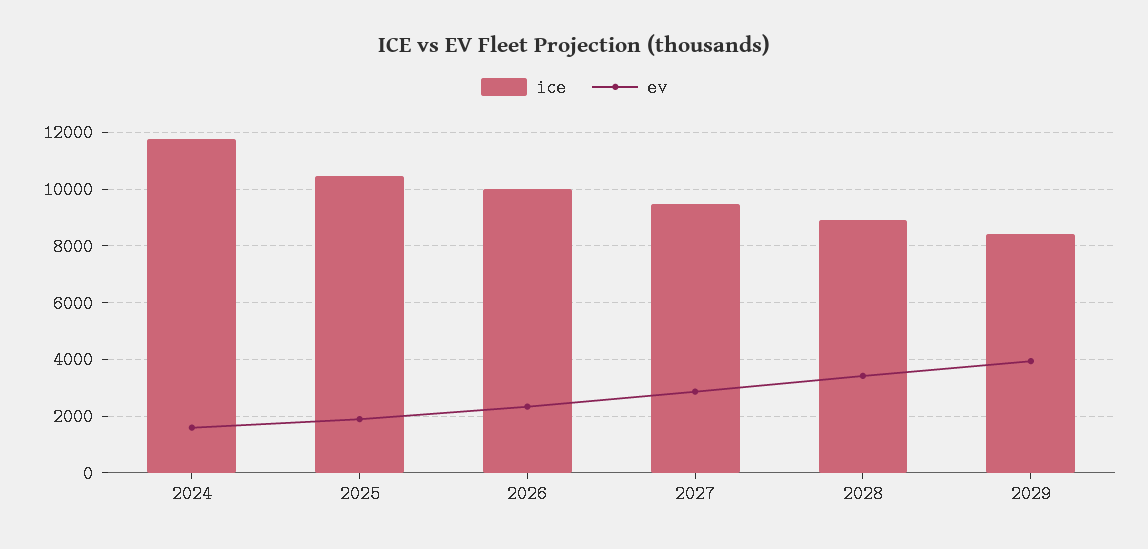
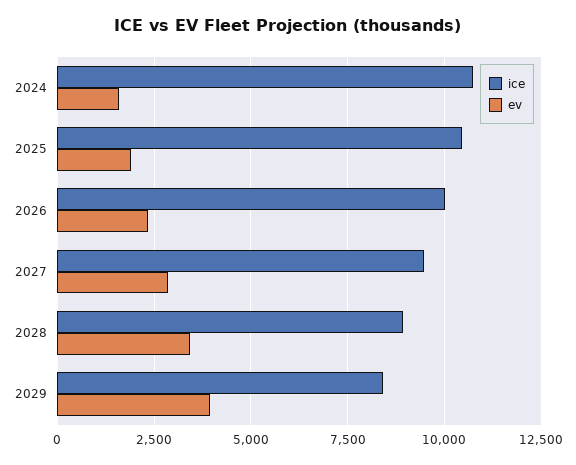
  {
    "ice": {
-     "2024": 11750,
+     "2024": 10750,
      "2025": 10500,
      "2026": 10000,
      "2027": 9500,
      "2028": 9000,
      "2029": 8500
    },
    "ev": {
      "2024": 1500,
      "2025": 2000,
      "2026": 2250,
      "2027": 2750,
      "2028": 3500,
      "2029": 4000
    }
  }

